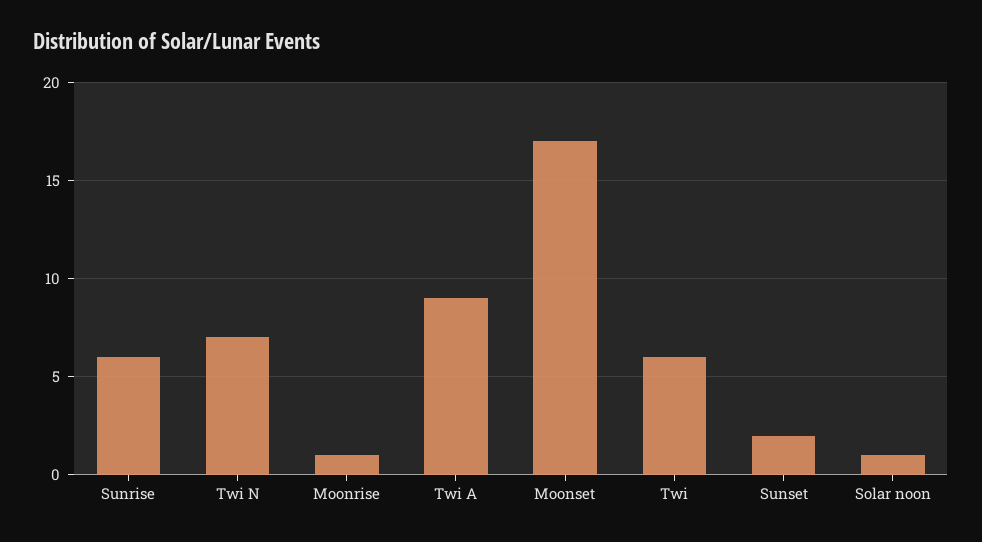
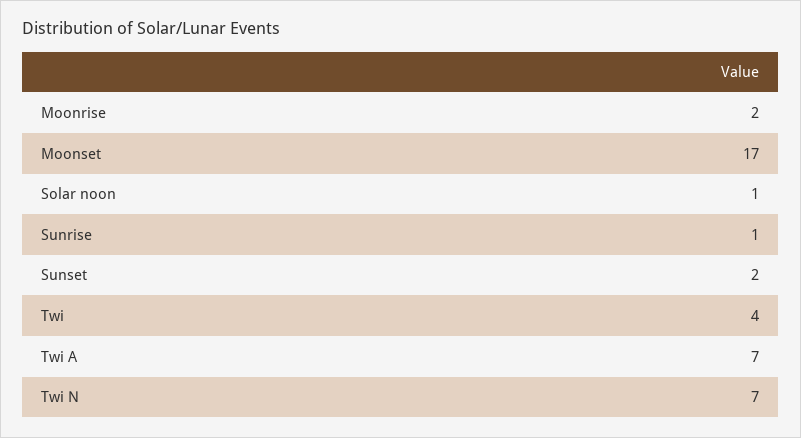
  {
-   "Sunrise": 6,
+   "Sunrise": 1,
    "Twi N": 7,
-   "Moonrise": 1,
+   "Moonrise": 2,
-   "Twi A": 9,
+   "Twi A": 7,
    "Moonset": 17,
-   "Twi": 6,
+   "Twi": 4,
    "Sunset": 2,
    "Solar noon": 1
  }

